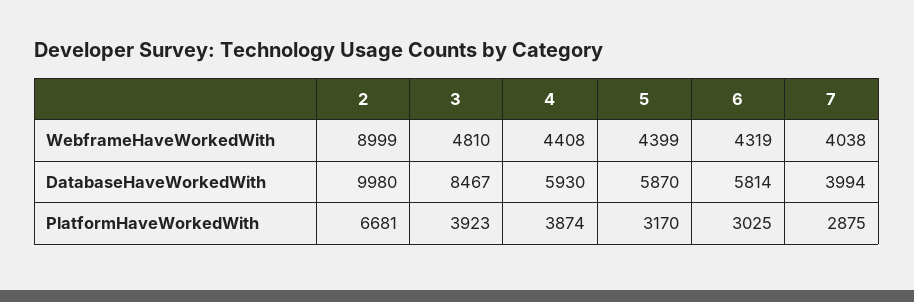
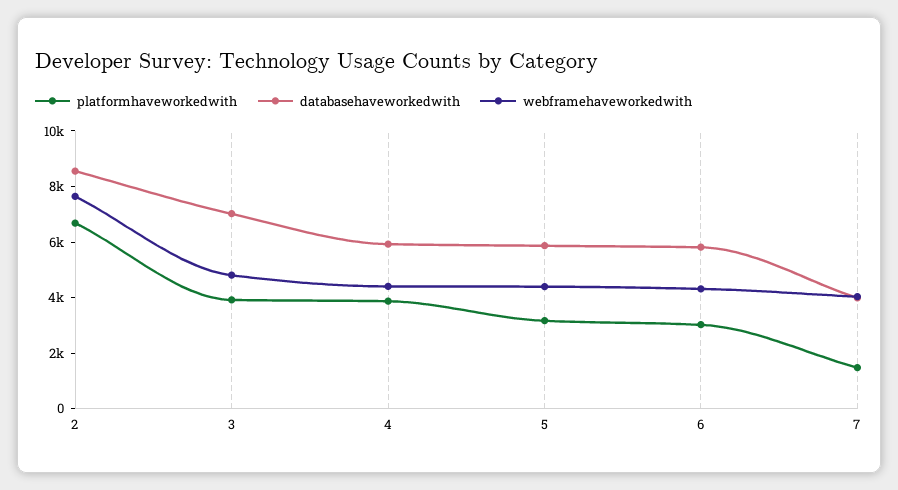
  {
    "WebframeHaveWorkedWith": {
-     "2": 8999,
+     "2": 7500,
      "3": 4810,
      "4": 4408,
      "5": 4399,
      "6": 4319,
      "7": 4038
    },
    "DatabaseHaveWorkedWith": {
-     "2": 9980,
+     "2": 8500,
-     "3": 8467,
+     "3": 7000,
      "4": 5930,
      "5": 5870,
      "6": 5814,
      "7": 3994
    },
    "PlatformHaveWorkedWith": {
      "2": 6681,
      "3": 3923,
      "4": 3874,
      "5": 3170,
      "6": 3025,
-     "7": 2875
+     "7": 1500
    }
  }

